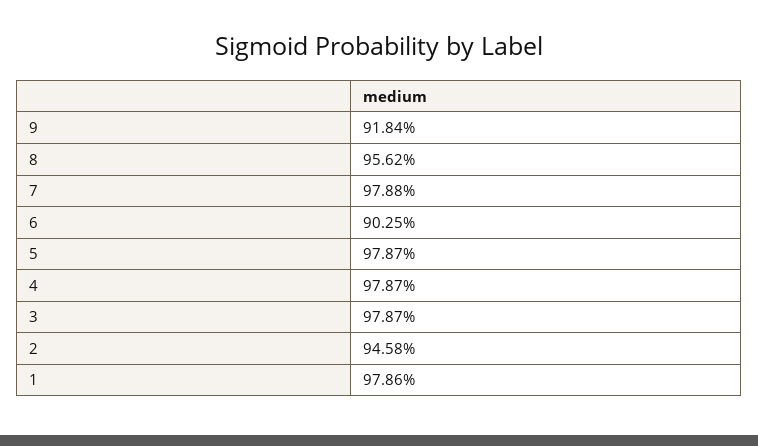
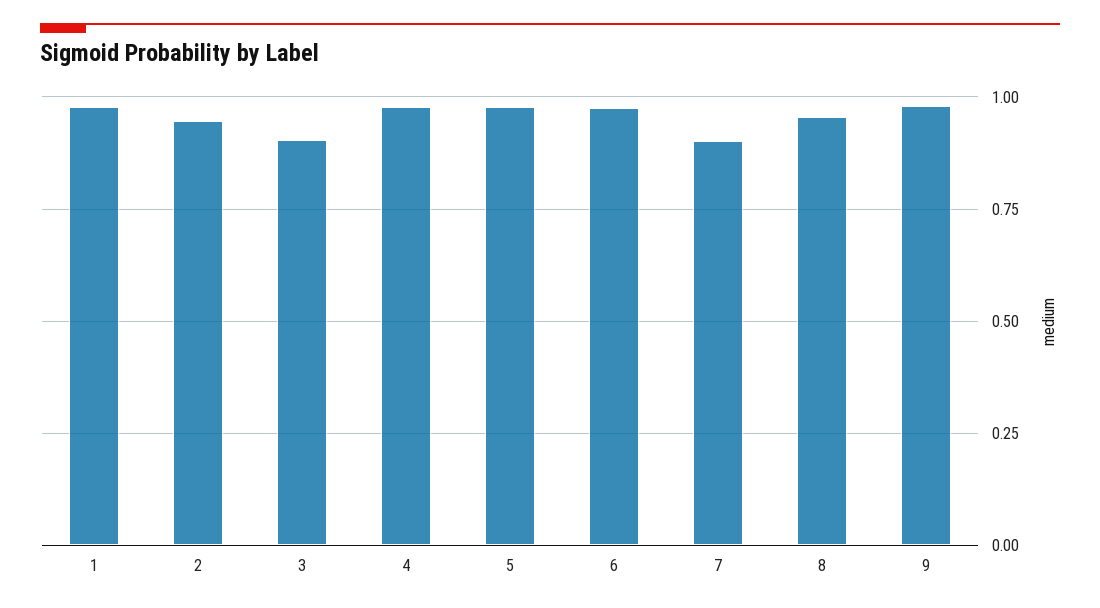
  {
-   "9": 0.9184,
+   "9": 0.975,
    "8": 0.9562,
-   "7": 0.9788,
+   "7": 0.9,
-   "6": 0.9025,
+   "6": 0.975,
    "5": 0.9787,
    "4": 0.9787,
-   "3": 0.9787,
+   "3": 0.9,
    "2": 0.9458,
    "1": 0.9786
  }

